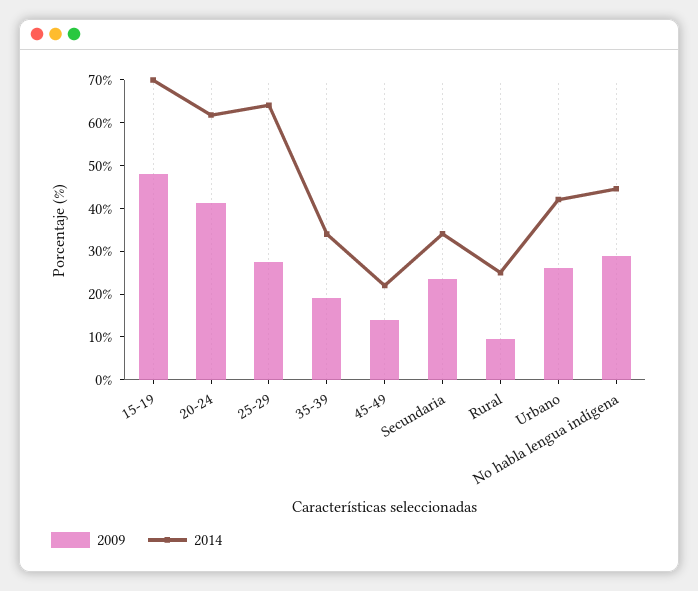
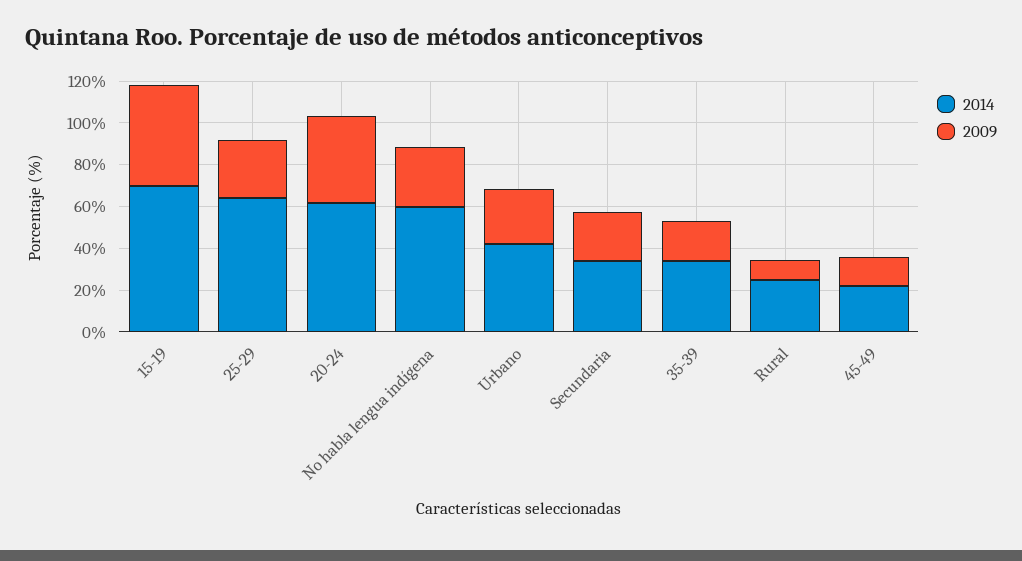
  {
    "2009": {
      "15-19": 48,
      "20-24": 42,
      "25-29": 28,
      "35-39": 20,
      "45-49": 14,
      "Secundaria": 24,
      "Rural": 10,
      "Urbano": 26,
      "No habla lengua indígena": 28
    },
    "2014": {
      "15-19": 70,
      "20-24": 62,
      "25-29": 64,
      "35-39": 34,
      "45-49": 22,
      "Secundaria": 34,
      "Rural": 24,
      "Urbano": 42,
-     "No habla lengua indígena": 44
+     "No habla lengua indígena": 60
    }
  }

